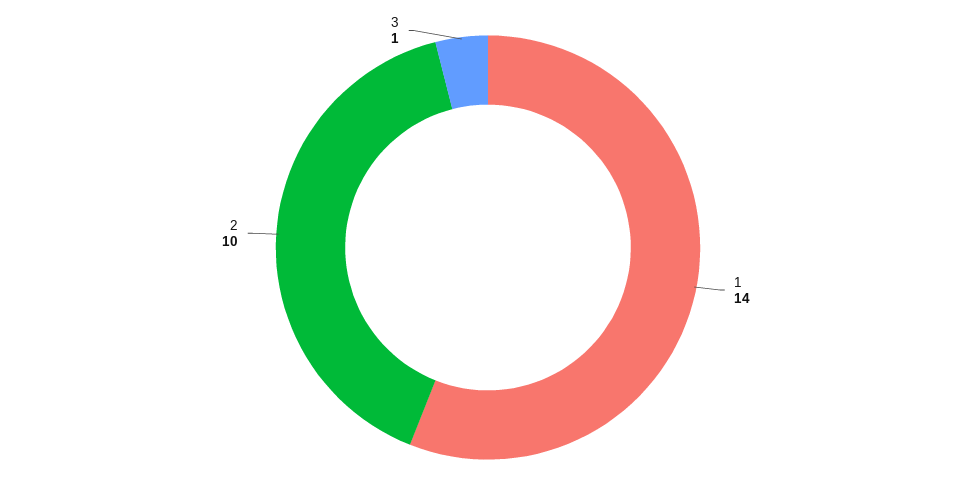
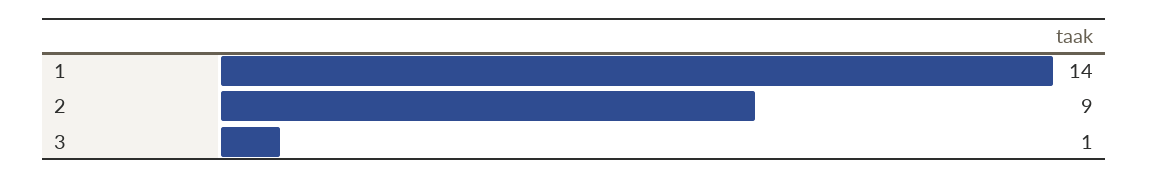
  {
    "1": 14,
-   "2": 10,
+   "2": 9,
    "3": 1
  }

